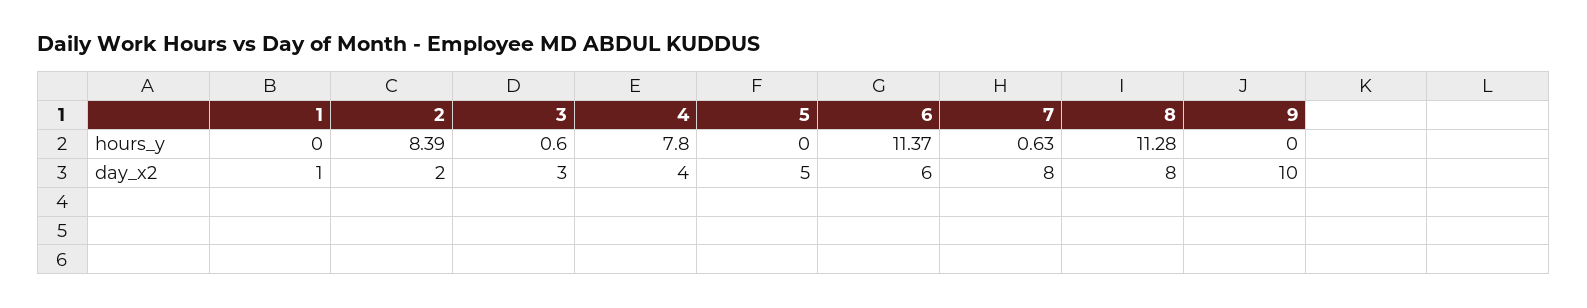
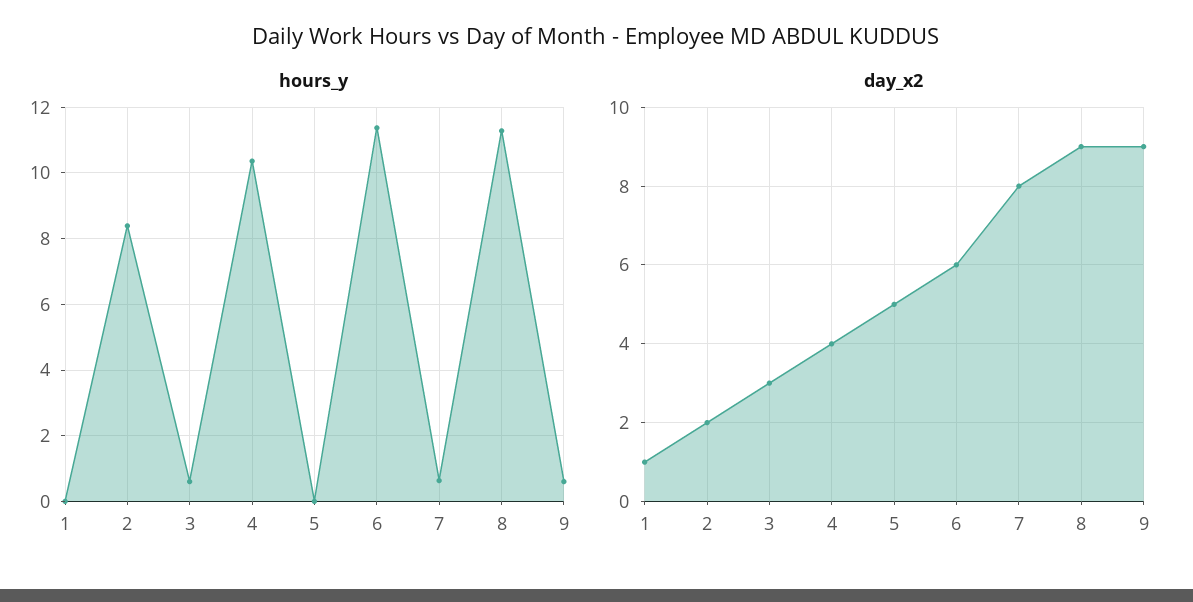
  {
    "hours_y": {
      "1": 0,
      "2": 8.39,
      "3": 0.6,
-     "4": 7.8,
+     "4": 10.4,
      "5": 0,
      "6": 11.37,
      "7": 0.63,
      "8": 11.28,
-     "9": 0
+     "9": 0.6
    },
    "day_x2": {
      "1": 1,
      "2": 2,
      "3": 3,
      "4": 4,
      "5": 5,
      "6": 6,
      "7": 8,
-     "8": 8,
+     "8": 9,
-     "9": 10
+     "9": 9
    }
  }

